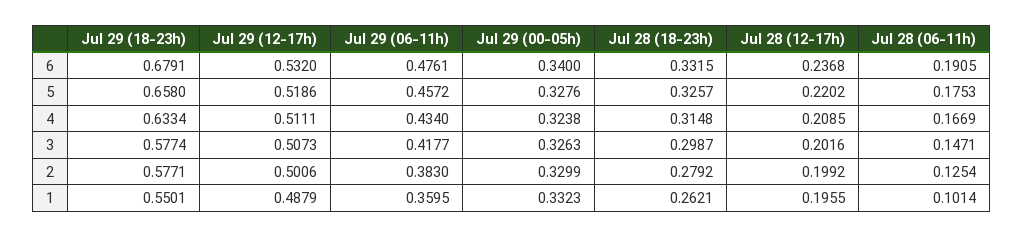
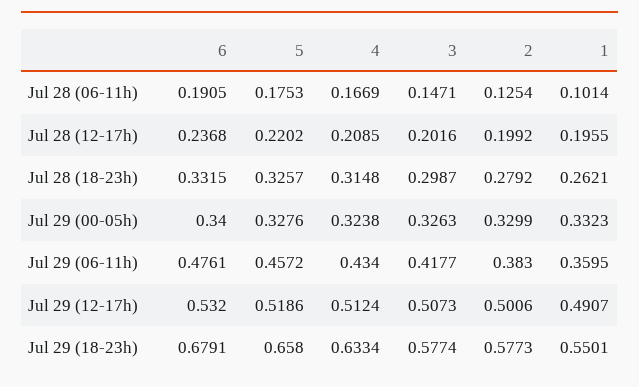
  {
    "Jul 29 (18-23h)": {
      "6": 0.6791,
      "5": 0.658,
      "4": 0.6334,
      "3": 0.5774,
-     "2": 0.5771,
+     "2": 0.5773,
      "1": 0.5501
    },
    "Jul 29 (12-17h)": {
      "6": 0.532,
      "5": 0.5186,
-     "4": 0.5111,
+     "4": 0.5124,
      "3": 0.5073,
      "2": 0.5006,
-     "1": 0.4879
+     "1": 0.4907
    },
    "Jul 29 (06-11h)": {
      "6": 0.4761,
      "5": 0.4572,
      "4": 0.434,
      "3": 0.4177,
      "2": 0.383,
      "1": 0.3595
    },
    "Jul 29 (00-05h)": {
      "6": 0.34,
      "5": 0.3276,
      "4": 0.3238,
      "3": 0.3263,
      "2": 0.3299,
      "1": 0.3323
    },
    "Jul 28 (18-23h)": {
      "6": 0.3315,
      "5": 0.3257,
      "4": 0.3148,
      "3": 0.2987,
      "2": 0.2792,
      "1": 0.2621
    },
    "Jul 28 (12-17h)": {
      "6": 0.2368,
      "5": 0.2202,
      "4": 0.2085,
      "3": 0.2016,
      "2": 0.1992,
      "1": 0.1955
    },
    "Jul 28 (06-11h)": {
      "6": 0.1905,
      "5": 0.1753,
      "4": 0.1669,
      "3": 0.1471,
      "2": 0.1254,
      "1": 0.1014
    }
  }

